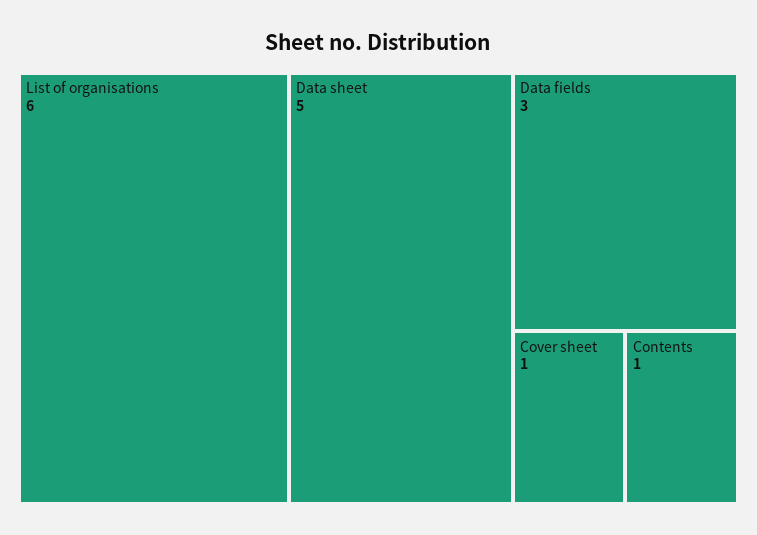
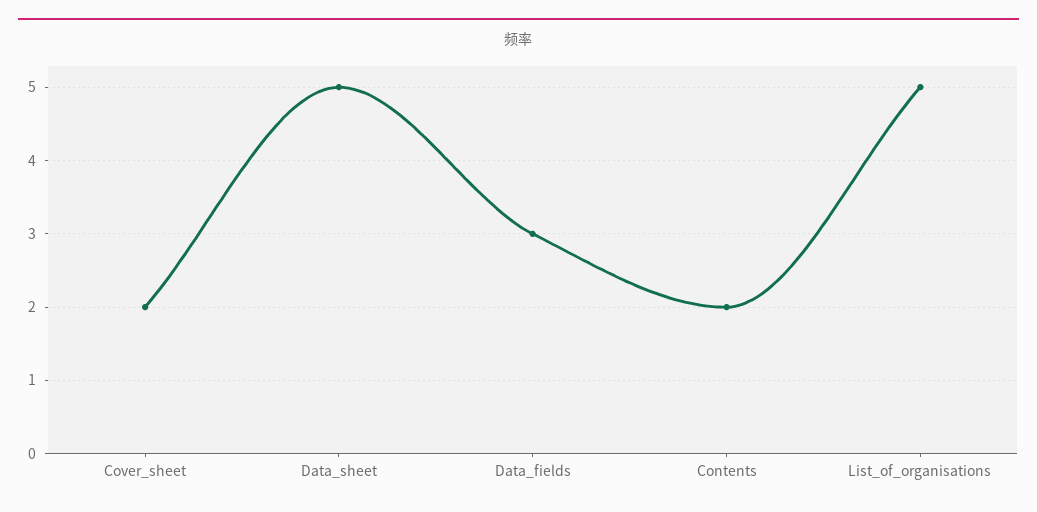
  {
-   "List of organisations": 6,
+   "List of organisations": 5,
    "Data sheet": 5,
    "Data fields": 3,
-   "Cover sheet": 1,
+   "Cover sheet": 2,
-   "Contents": 1
+   "Contents": 2
  }

